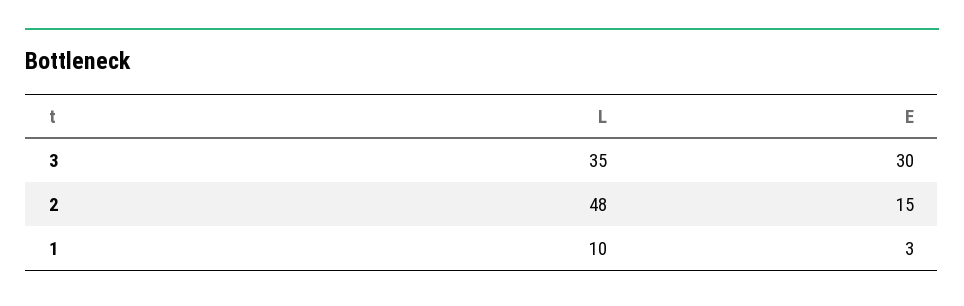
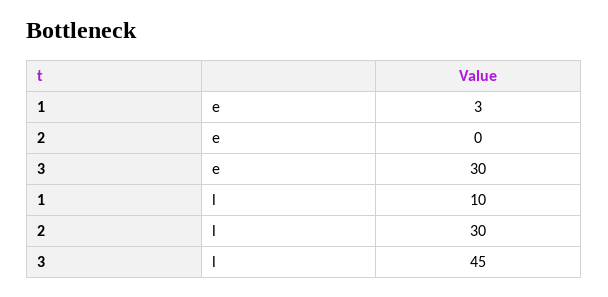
  {
    "L": {
-     "3": 35,
+     "3": 45,
-     "2": 48,
+     "2": 30,
      "1": 10
    },
    "E": {
      "3": 30,
-     "2": 15,
+     "2": 0,
      "1": 3
    }
  }

